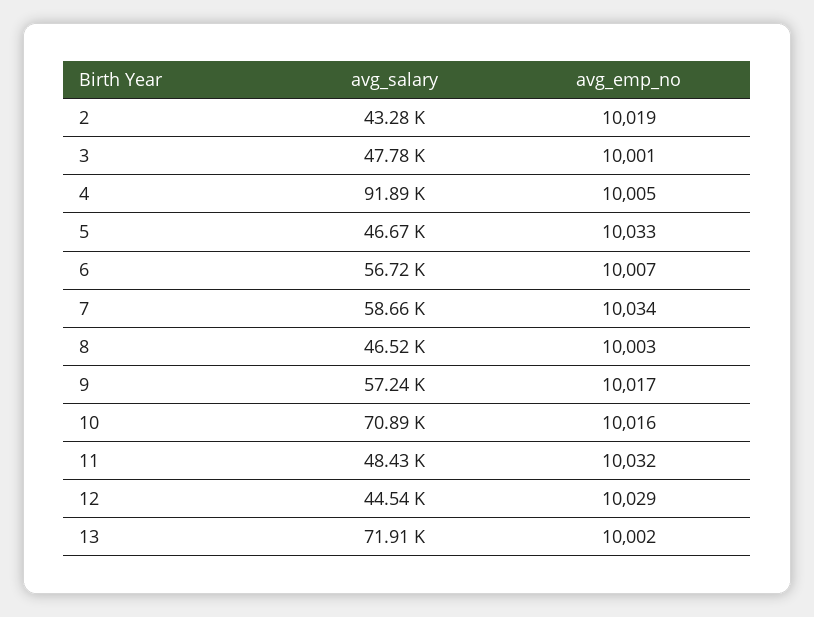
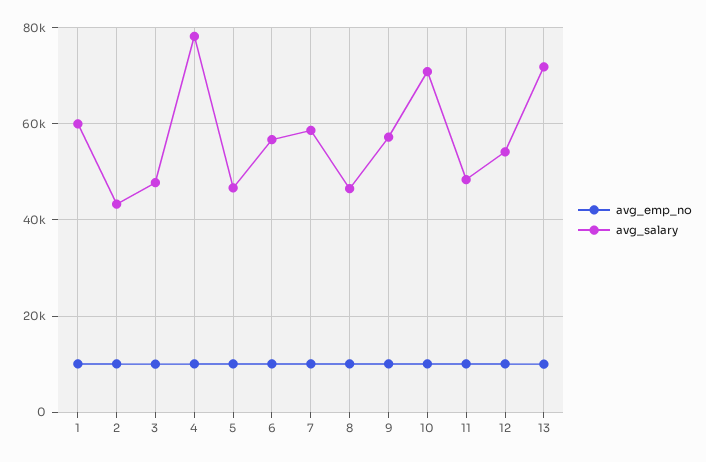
  {
    "avg_salary": {
      "2": 43280,
      "3": 47780,
-     "4": 91890,
+     "4": 78000,
      "5": 46670,
      "6": 56720,
      "7": 58660,
      "8": 46520,
      "9": 57240,
      "10": 70890,
      "11": 48430,
-     "12": 44540,
+     "12": 54000,
-     "13": 71910
+     "13": 71910,
+     "1": 60000
    },
    "avg_emp_no": {
      "2": 10019,
      "3": 10001,
      "4": 10005,
      "5": 10033,
      "6": 10007,
      "7": 10034,
      "8": 10003,
      "9": 10017,
      "10": 10016,
      "11": 10032,
      "12": 10029,
-     "13": 10002
+     "13": 10002,
+     "1": 10000
    }
  }

